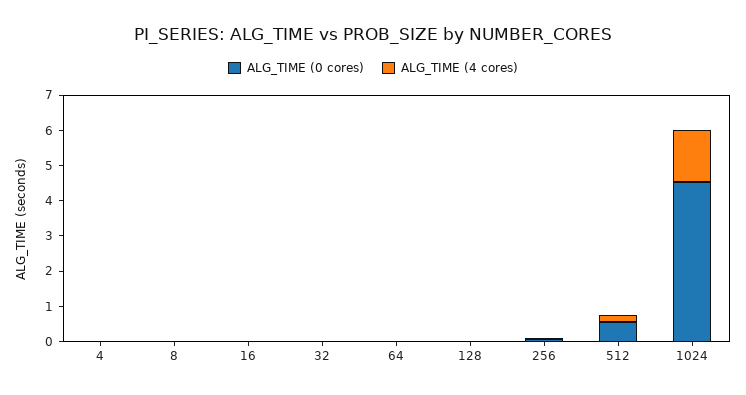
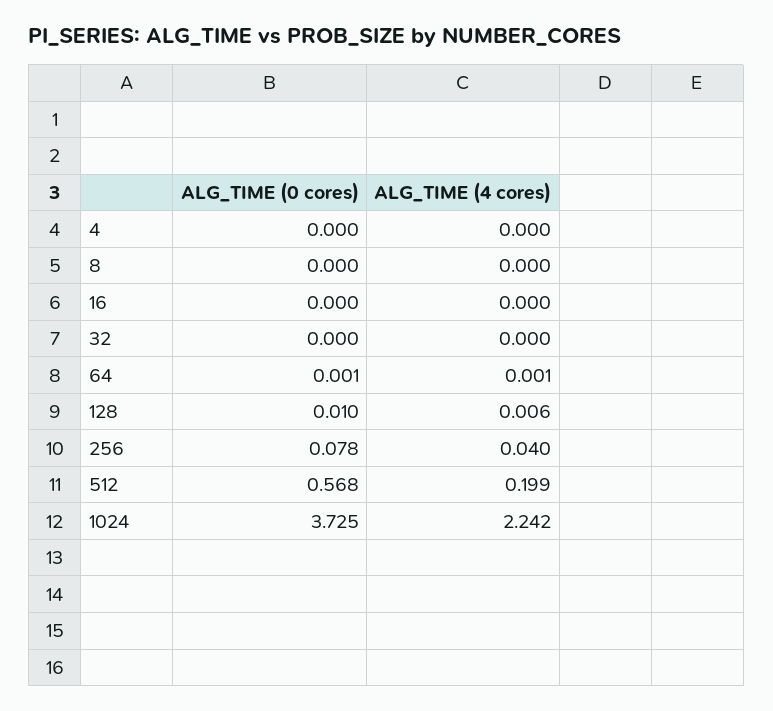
  {
    "ALG_TIME (0 cores)": {
      "4": 0,
      "8": 0,
      "16": 0,
      "32": 0,
      "64": 0.001,
      "128": 0.01,
      "256": 0.078,
      "512": 0.568,
-     "1024": 4.5
+     "1024": 3.725
    },
    "ALG_TIME (4 cores)": {
      "4": 0,
      "8": 0,
      "16": 0,
      "32": 0,
      "64": 0.001,
      "128": 0.006,
      "256": 0.04,
      "512": 0.199,
-     "1024": 1.5
+     "1024": 2.242
    }
  }

